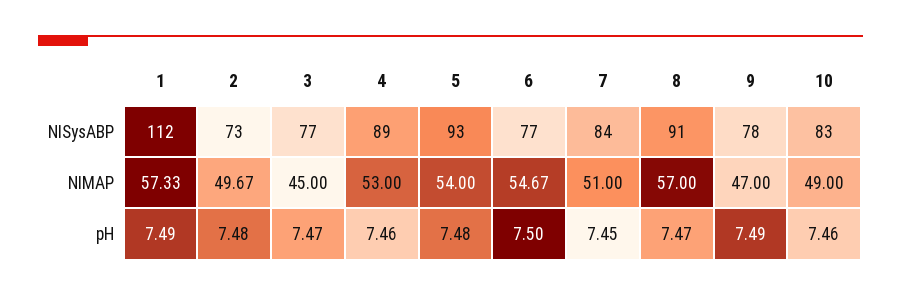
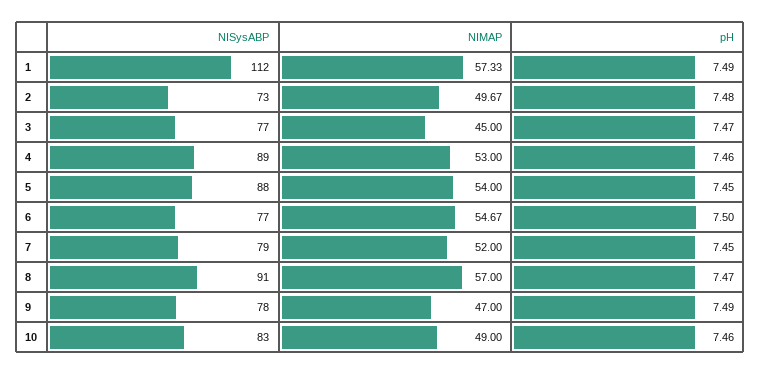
  {
    "1": {
      "NISysABP": 112,
      "NIMAP": 57.33,
      "pH": 7.49
    },
    "2": {
      "NISysABP": 73,
      "NIMAP": 49.67,
      "pH": 7.48
    },
    "3": {
      "NISysABP": 77,
      "NIMAP": 45,
      "pH": 7.47
    },
    "4": {
      "NISysABP": 89,
      "NIMAP": 53,
      "pH": 7.46
    },
    "5": {
-     "NISysABP": 93,
+     "NISysABP": 88,
      "NIMAP": 54,
-     "pH": 7.48
+     "pH": 7.45
    },
    "6": {
      "NISysABP": 77,
      "NIMAP": 54.67,
      "pH": 7.5
    },
    "7": {
-     "NISysABP": 84,
+     "NISysABP": 79,
-     "NIMAP": 51,
+     "NIMAP": 52,
      "pH": 7.45
    },
    "8": {
      "NISysABP": 91,
      "NIMAP": 57,
      "pH": 7.47
    },
    "9": {
      "NISysABP": 78,
      "NIMAP": 47,
      "pH": 7.49
    },
    "10": {
      "NISysABP": 83,
      "NIMAP": 49,
      "pH": 7.46
    }
  }

